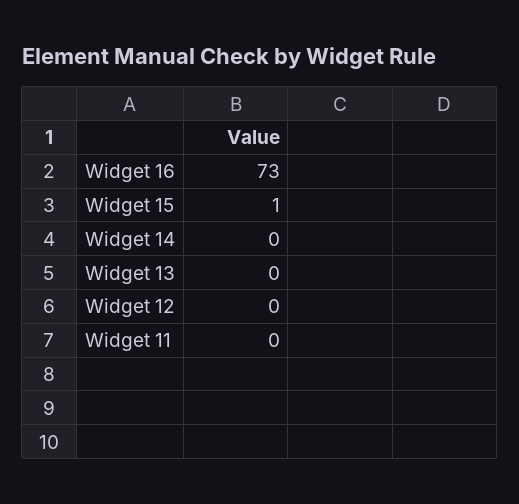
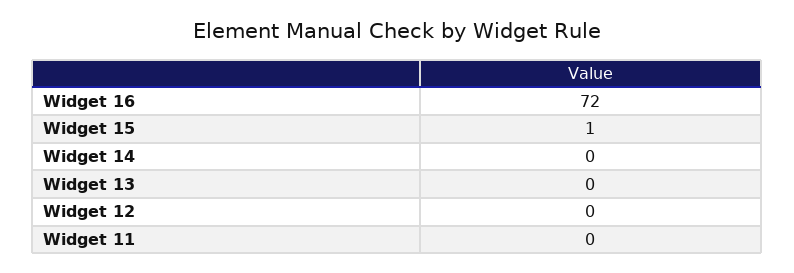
  {
-   "Widget 16": 73,
+   "Widget 16": 72,
    "Widget 15": 1,
    "Widget 14": 0,
    "Widget 13": 0,
    "Widget 12": 0,
    "Widget 11": 0
  }

